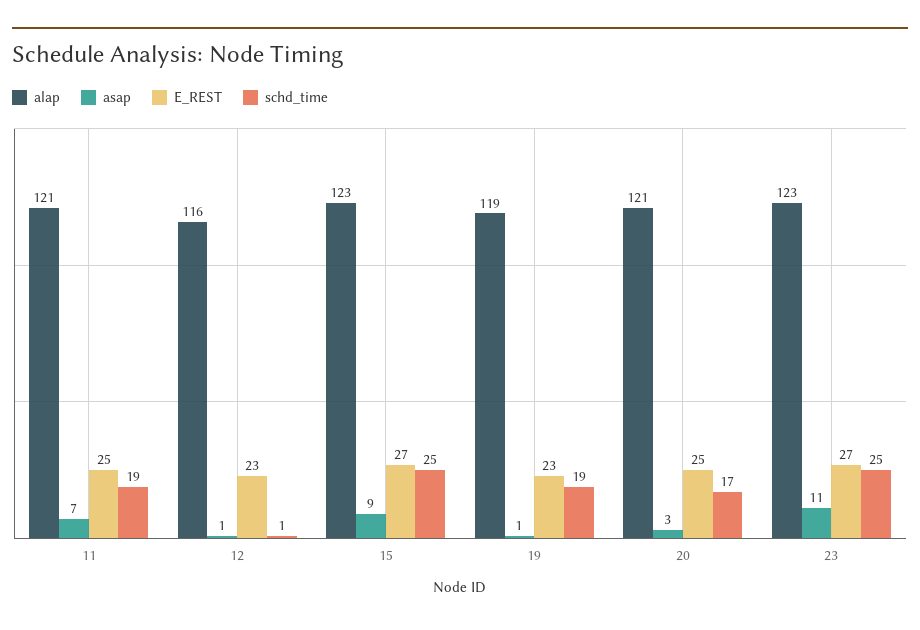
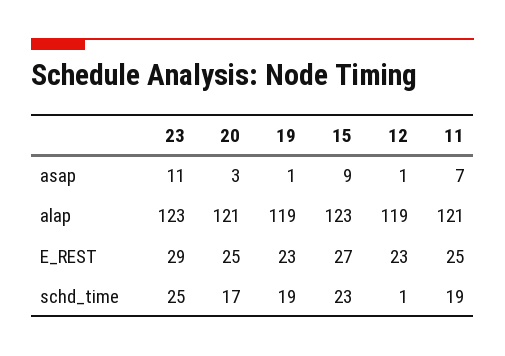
  {
    "alap": {
      "11": 121,
-     "12": 116,
+     "12": 119,
      "15": 123,
      "19": 119,
      "20": 121,
      "23": 123
    },
    "asap": {
      "11": 7,
      "12": 1,
      "15": 9,
      "19": 1,
      "20": 3,
      "23": 11
    },
    "E_REST": {
      "11": 25,
      "12": 23,
      "15": 27,
      "19": 23,
      "20": 25,
-     "23": 27
+     "23": 29
    },
    "schd_time": {
      "11": 19,
      "12": 1,
-     "15": 25,
+     "15": 23,
      "19": 19,
      "20": 17,
      "23": 25
    }
  }

